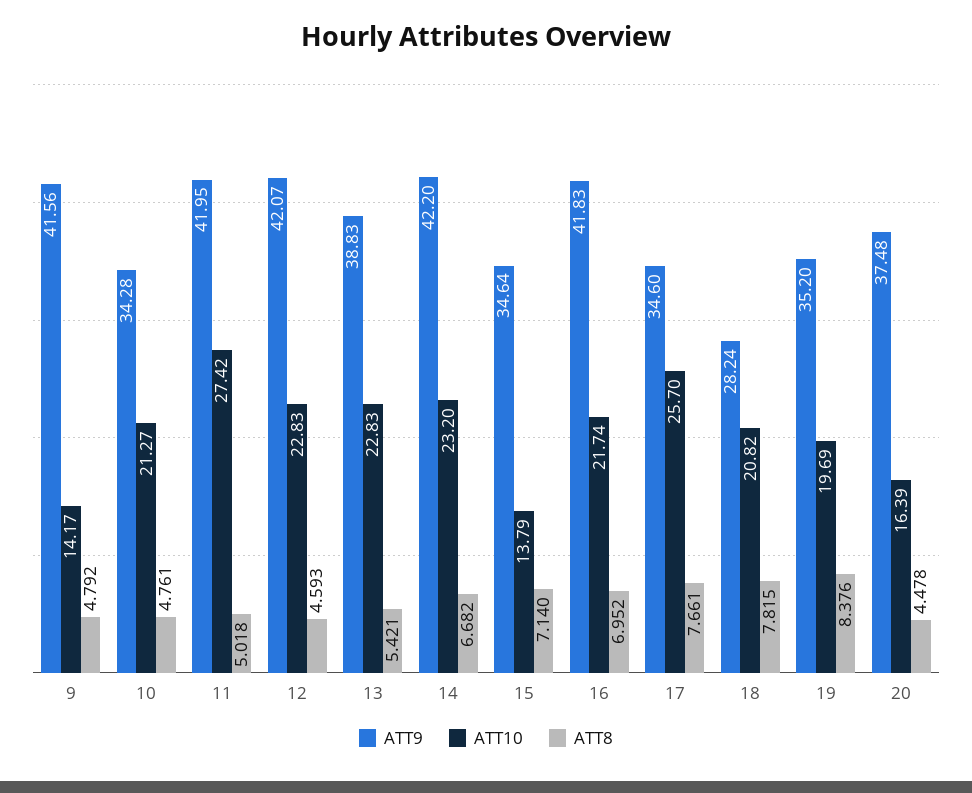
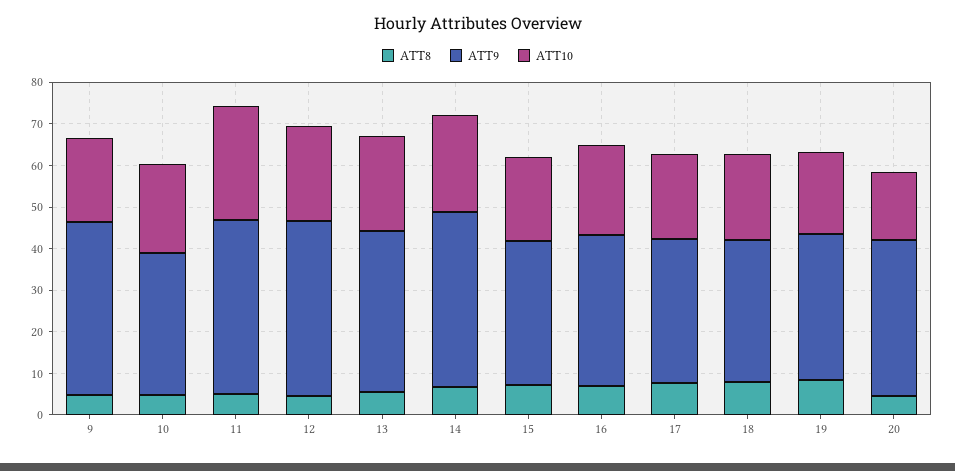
  {
    "ATT9": {
      "9": 41.56,
      "10": 34.28,
      "11": 41.95,
      "12": 42.07,
      "13": 38.83,
      "14": 42.2,
      "15": 34.64,
-     "16": 41.83,
+     "16": 36,
      "17": 34.6,
-     "18": 28.24,
+     "18": 34,
      "19": 35.2,
      "20": 37.48
    },
    "ATT10": {
-     "9": 14.17,
+     "9": 20,
      "10": 21.27,
      "11": 27.42,
      "12": 22.83,
      "13": 22.83,
      "14": 23.2,
-     "15": 13.79,
+     "15": 20,
      "16": 21.74,
-     "17": 25.7,
+     "17": 20,
      "18": 20.82,
      "19": 19.69,
      "20": 16.39
    },
    "ATT8": {
      "9": 4.792,
      "10": 4.761,
      "11": 5.018,
      "12": 4.593,
      "13": 5.421,
      "14": 6.682,
      "15": 7.14,
      "16": 6.952,
      "17": 7.661,
      "18": 7.815,
      "19": 8.376,
      "20": 4.478
    }
  }

